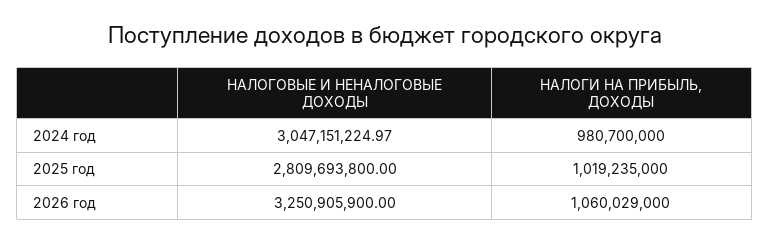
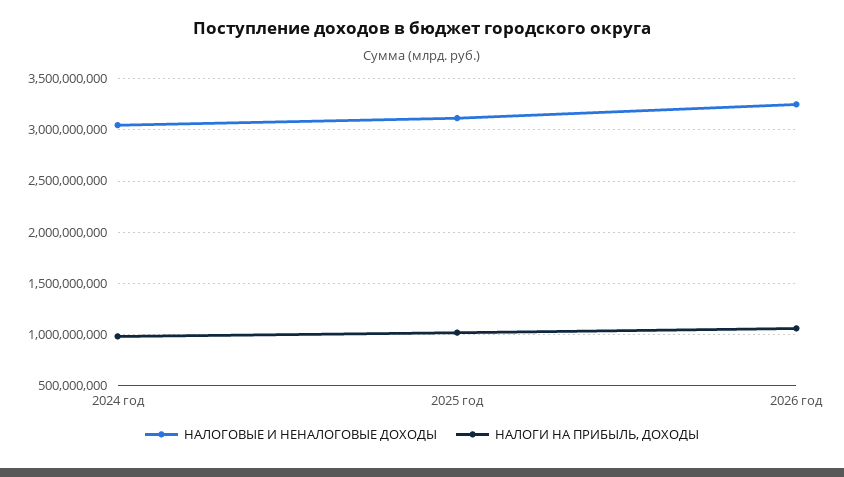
  {
    "НАЛОГОВЫЕ И НЕНАЛОГОВЫЕ ДОХОДЫ": {
      "2024 год": 3047151224.97,
-     "2025 год": 2809693800,
+     "2025 год": 3100000000,
      "2026 год": 3250905900
    },
    "НАЛОГИ НА ПРИБЫЛЬ, ДОХОДЫ": {
      "2024 год": 980700000,
      "2025 год": 1019235000,
      "2026 год": 1060029000
    }
  }

